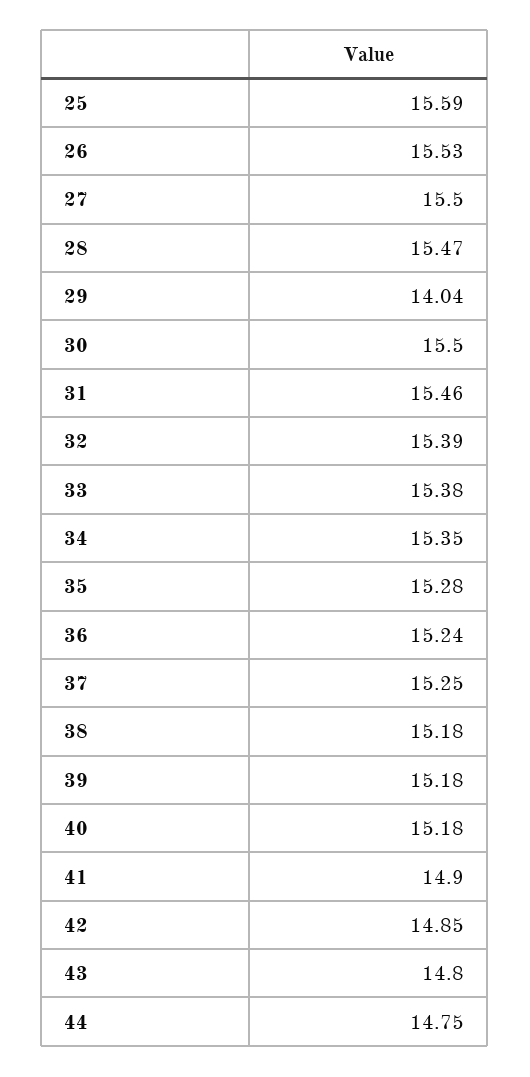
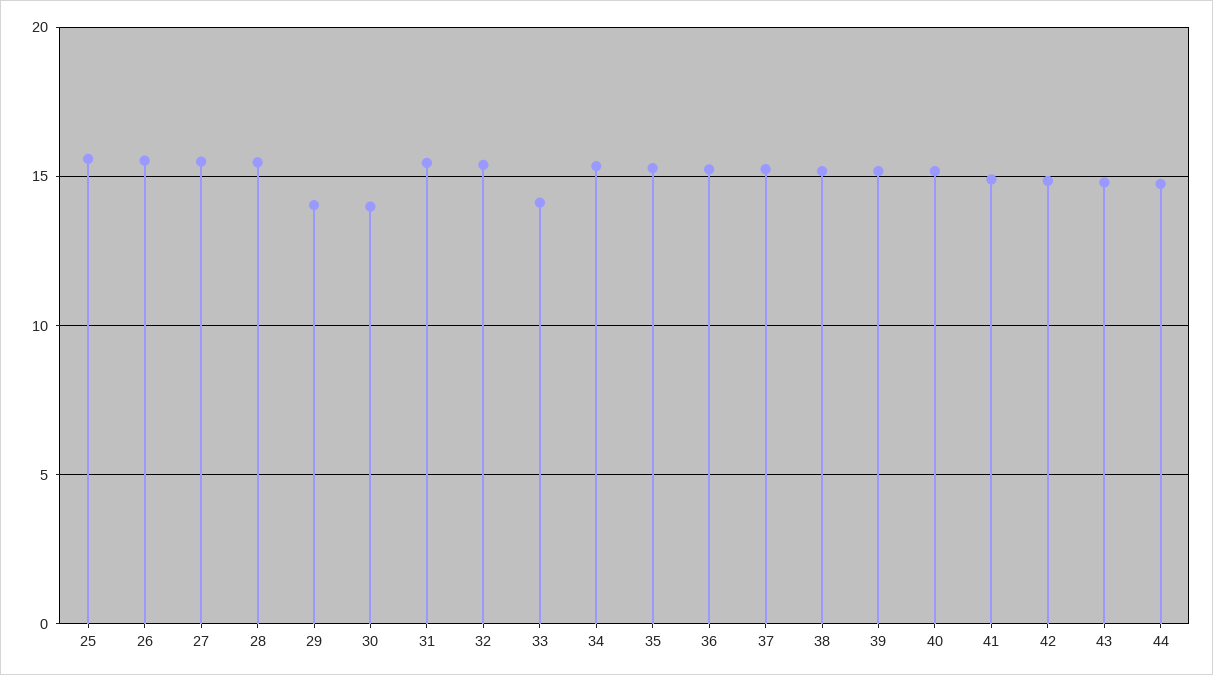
  {
    "25": 15.59,
    "26": 15.53,
    "27": 15.5,
    "28": 15.47,
    "29": 14.04,
-   "30": 15.5,
+   "30": 14,
    "31": 15.46,
    "32": 15.39,
-   "33": 15.38,
+   "33": 14,
    "34": 15.35,
    "35": 15.28,
    "36": 15.24,
    "37": 15.25,
    "38": 15.18,
    "39": 15.18,
    "40": 15.18,
    "41": 14.9,
    "42": 14.85,
    "43": 14.8,
    "44": 14.75
  }

